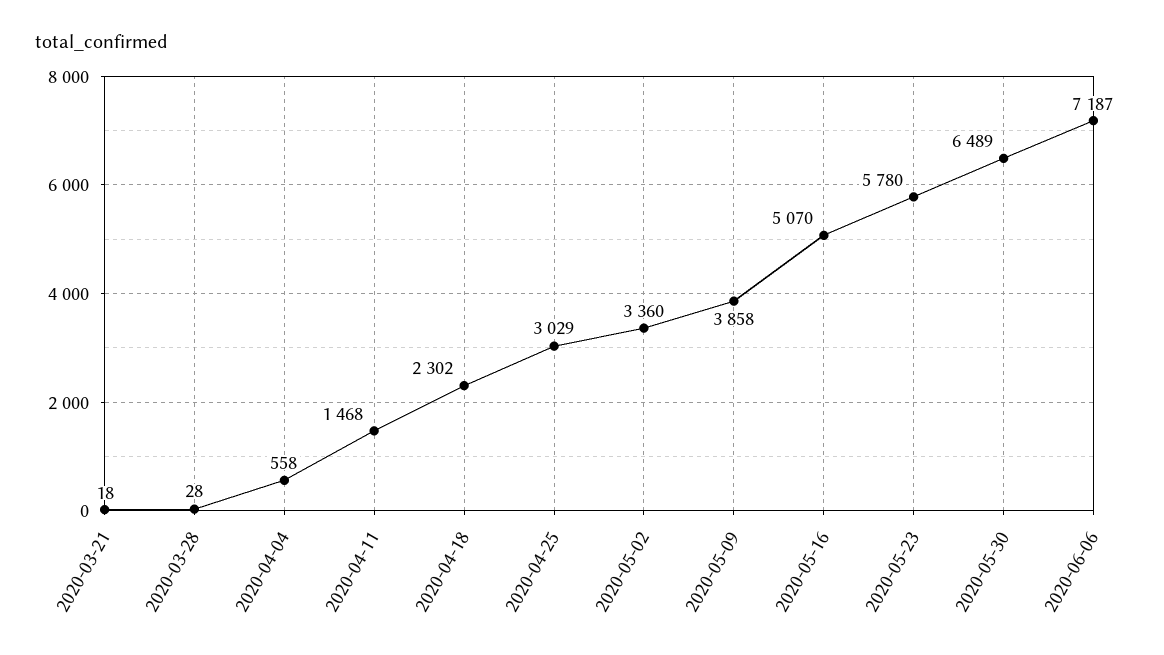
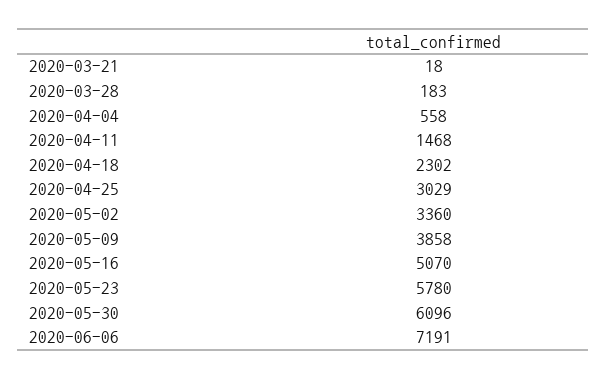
  {
    "2020-03-21": 18,
-   "2020-03-28": 28,
+   "2020-03-28": 183,
    "2020-04-04": 558,
    "2020-04-11": 1468,
    "2020-04-18": 2302,
    "2020-04-25": 3029,
    "2020-05-02": 3360,
    "2020-05-09": 3858,
    "2020-05-16": 5070,
    "2020-05-23": 5780,
-   "2020-05-30": 6489,
+   "2020-05-30": 6096,
-   "2020-06-06": 7187
+   "2020-06-06": 7191
  }

